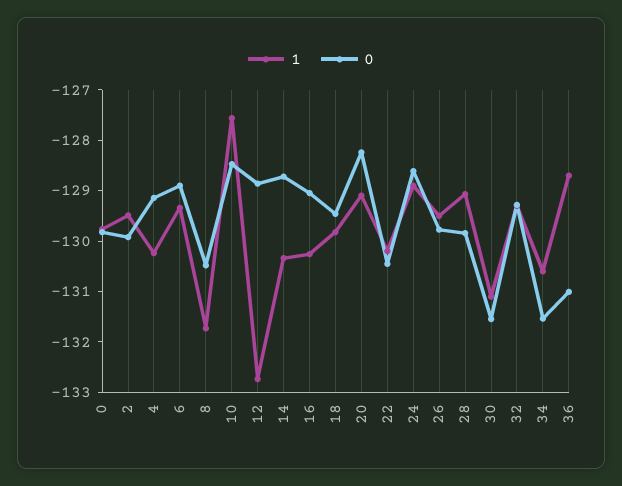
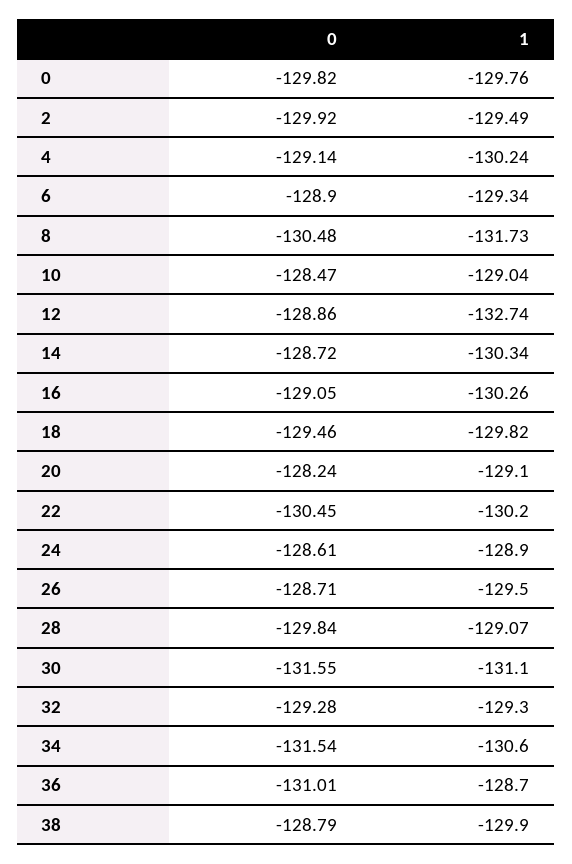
  {
    "1": {
      "0": -129.76,
      "2": -129.49,
      "4": -130.24,
      "6": -129.34,
      "8": -131.73,
-     "10": -127.6,
+     "10": -129.04,
      "12": -132.74,
      "14": -130.34,
      "16": -130.26,
      "18": -129.82,
      "20": -129.1,
      "22": -130.2,
      "24": -128.9,
      "26": -129.5,
      "28": -129.07,
      "30": -131.1,
      "32": -129.3,
      "34": -130.6,
-     "36": -128.7
+     "36": -128.7,
+     "38": -129.9
    },
    "0": {
      "0": -129.82,
      "2": -129.92,
      "4": -129.14,
      "6": -128.9,
      "8": -130.48,
      "10": -128.47,
      "12": -128.86,
      "14": -128.72,
      "16": -129.05,
      "18": -129.46,
      "20": -128.24,
      "22": -130.45,
      "24": -128.61,
-     "26": -129.8,
+     "26": -128.71,
      "28": -129.84,
      "30": -131.55,
      "32": -129.28,
      "34": -131.54,
-     "36": -131.01
+     "36": -131.01,
+     "38": -128.79
    }
  }

